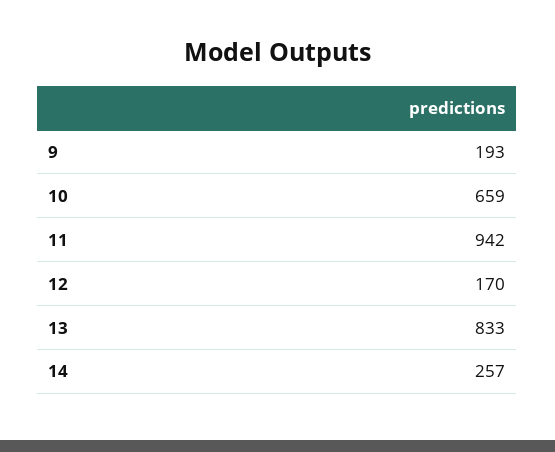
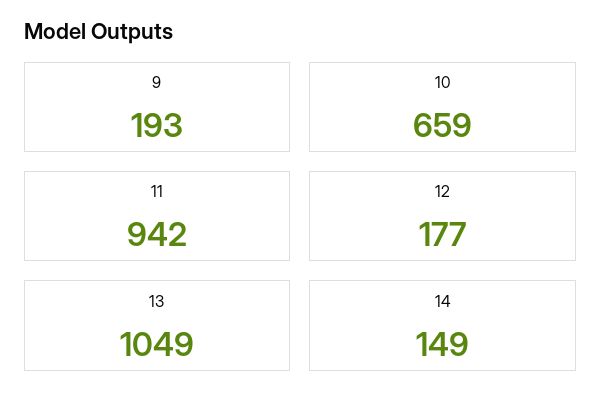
  {
    "9": 193,
    "10": 659,
    "11": 942,
-   "12": 170,
+   "12": 177,
-   "13": 833,
+   "13": 1049,
-   "14": 257
+   "14": 149
  }

